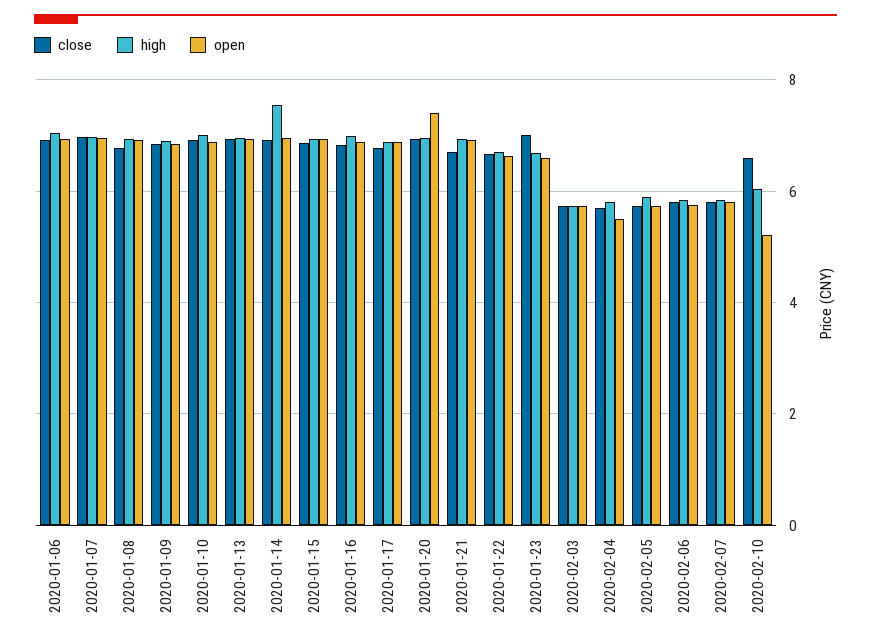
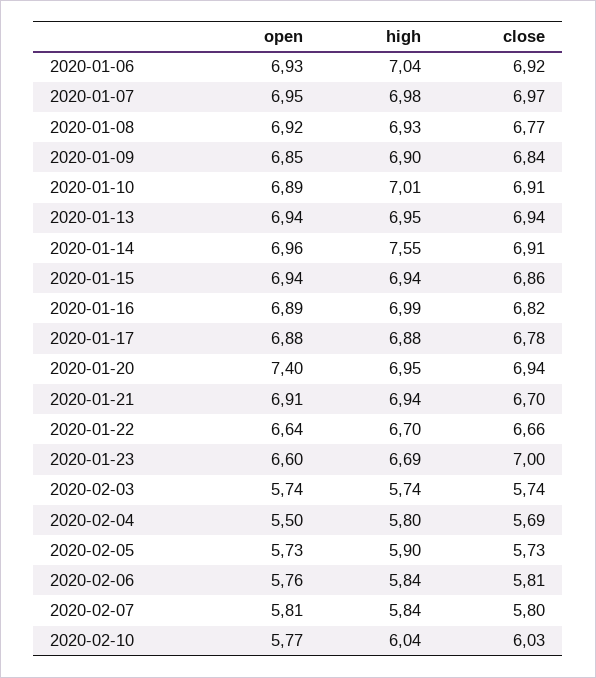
  {
    "close": {
      "2020-01-06": 6.92,
      "2020-01-07": 6.97,
      "2020-01-08": 6.77,
      "2020-01-09": 6.84,
      "2020-01-10": 6.91,
      "2020-01-13": 6.94,
      "2020-01-14": 6.91,
      "2020-01-15": 6.86,
      "2020-01-16": 6.82,
      "2020-01-17": 6.78,
      "2020-01-20": 6.94,
      "2020-01-21": 6.7,
      "2020-01-22": 6.66,
      "2020-01-23": 7,
      "2020-02-03": 5.74,
      "2020-02-04": 5.69,
      "2020-02-05": 5.73,
      "2020-02-06": 5.81,
      "2020-02-07": 5.8,
-     "2020-02-10": 6.6
+     "2020-02-10": 6.03
    },
    "high": {
      "2020-01-06": 7.04,
      "2020-01-07": 6.98,
      "2020-01-08": 6.93,
      "2020-01-09": 6.9,
      "2020-01-10": 7.01,
      "2020-01-13": 6.95,
      "2020-01-14": 7.55,
      "2020-01-15": 6.94,
      "2020-01-16": 6.99,
      "2020-01-17": 6.88,
      "2020-01-20": 6.95,
      "2020-01-21": 6.94,
      "2020-01-22": 6.7,
      "2020-01-23": 6.69,
      "2020-02-03": 5.74,
      "2020-02-04": 5.8,
      "2020-02-05": 5.9,
      "2020-02-06": 5.84,
      "2020-02-07": 5.84,
      "2020-02-10": 6.04
    },
    "open": {
      "2020-01-06": 6.93,
      "2020-01-07": 6.95,
      "2020-01-08": 6.92,
      "2020-01-09": 6.85,
      "2020-01-10": 6.89,
      "2020-01-13": 6.94,
      "2020-01-14": 6.96,
      "2020-01-15": 6.94,
      "2020-01-16": 6.89,
      "2020-01-17": 6.88,
      "2020-01-20": 7.4,
      "2020-01-21": 6.91,
      "2020-01-22": 6.64,
      "2020-01-23": 6.6,
      "2020-02-03": 5.74,
      "2020-02-04": 5.5,
      "2020-02-05": 5.73,
      "2020-02-06": 5.76,
      "2020-02-07": 5.81,
-     "2020-02-10": 5.2
+     "2020-02-10": 5.77
    }
  }

